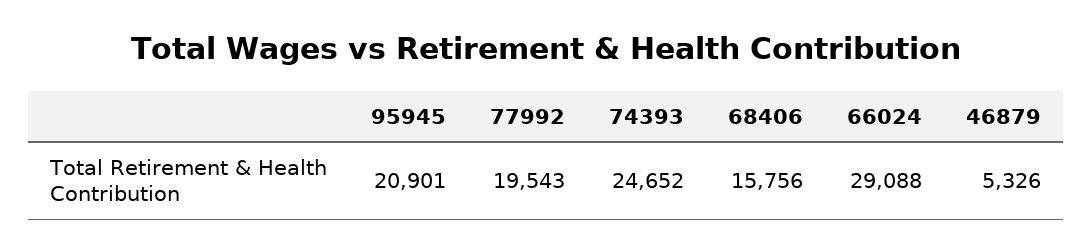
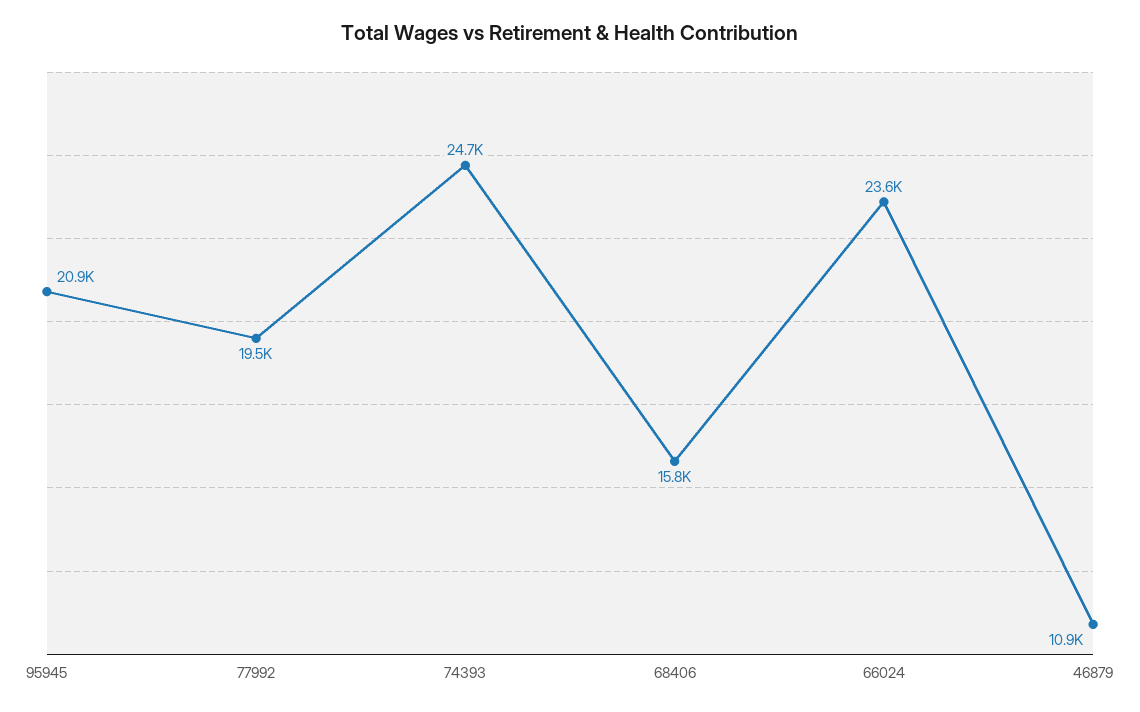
  {
    "95945": 20901,
    "77992": 19543,
    "74393": 24652,
    "68406": 15756,
-   "66024": 29088,
+   "66024": 23600,
-   "46879": 5326
+   "46879": 10900
  }

